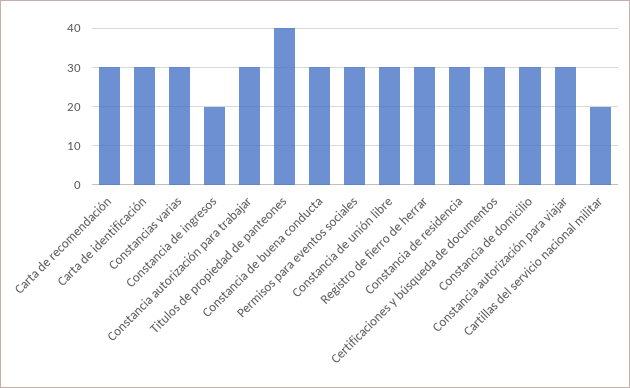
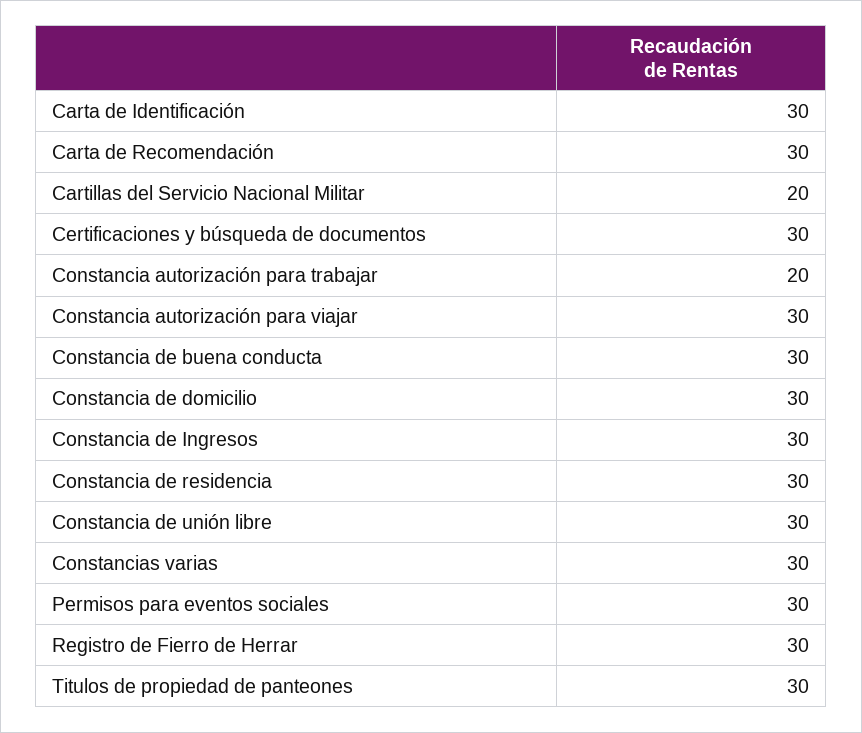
  {
    "Carta de recomendación": 30,
    "Carta de identificación": 30,
    "Constancias varias": 30,
-   "Constancia de ingresos": 20,
+   "Constancia de ingresos": 30,
-   "Constancia autorización para trabajar": 30,
+   "Constancia autorización para trabajar": 20,
-   "Titulos de propiedad de panteones": 40,
+   "Titulos de propiedad de panteones": 30,
    "Constancia de buena conducta": 30,
    "Permisos para eventos sociales": 30,
    "Constancia de unión libre": 30,
    "Registro de fierro de herrar": 30,
    "Constancia de residencia": 30,
    "Certificaciones y búsqueda de documentos": 30,
    "Constancia de domicilio": 30,
    "Constancia autorización para viajar": 30,
    "Cartillas del servicio nacional militar": 20
  }

